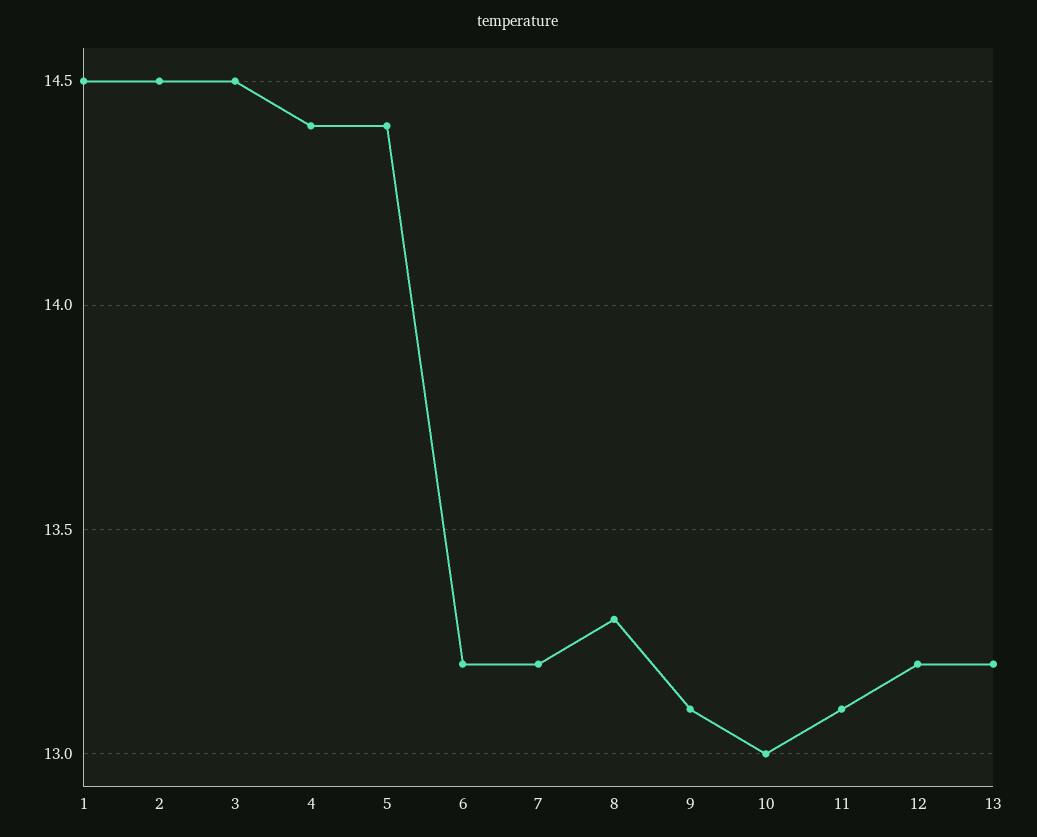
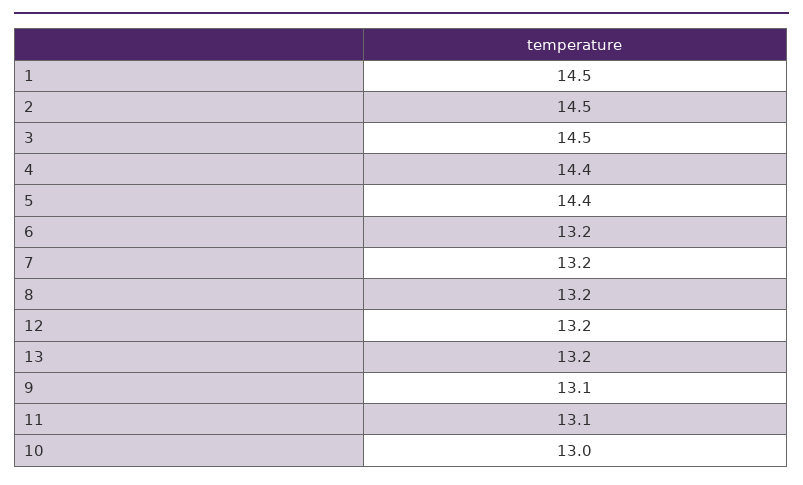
  {
    "1": 14.5,
    "2": 14.5,
    "3": 14.5,
    "4": 14.4,
    "5": 14.4,
    "6": 13.2,
    "7": 13.2,
-   "8": 13.3,
+   "8": 13.2,
    "9": 13.1,
    "10": 13,
    "11": 13.1,
    "12": 13.2,
    "13": 13.2
  }

